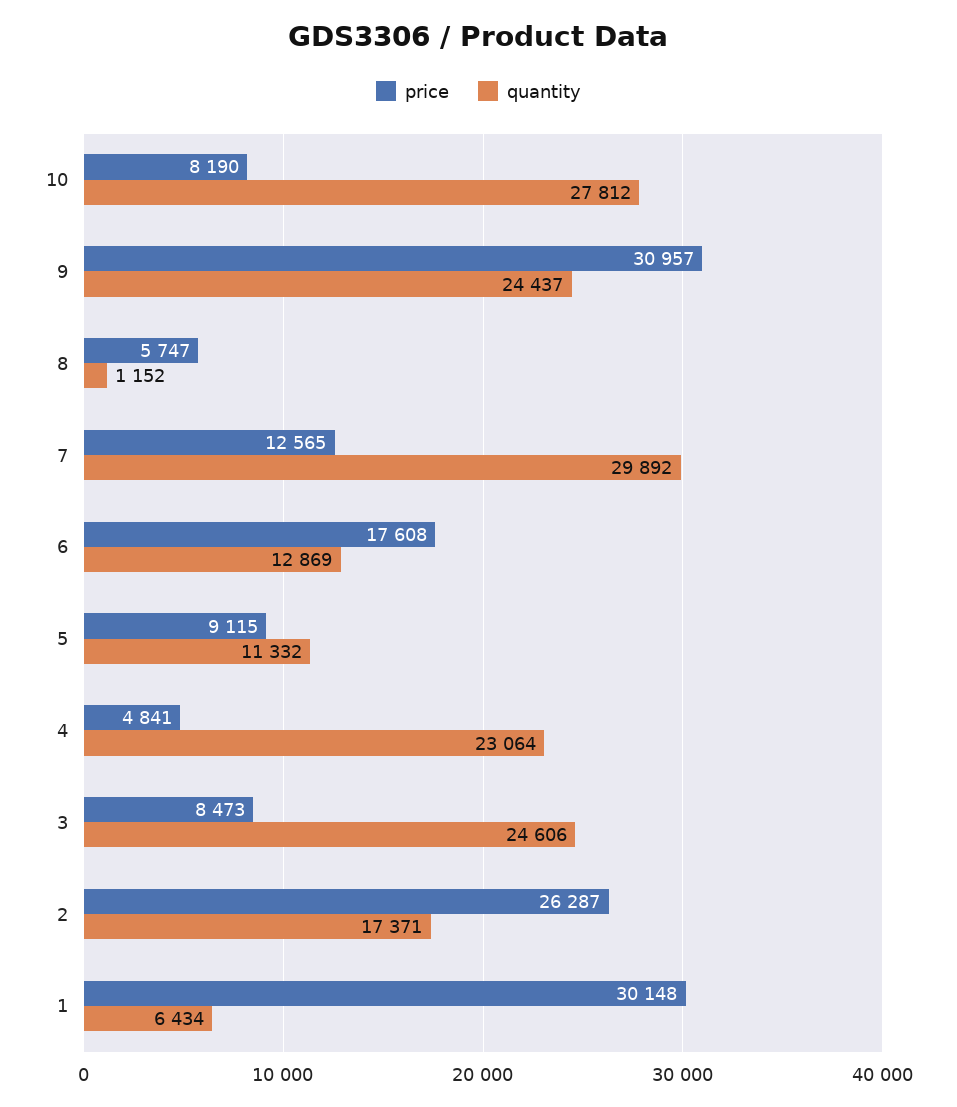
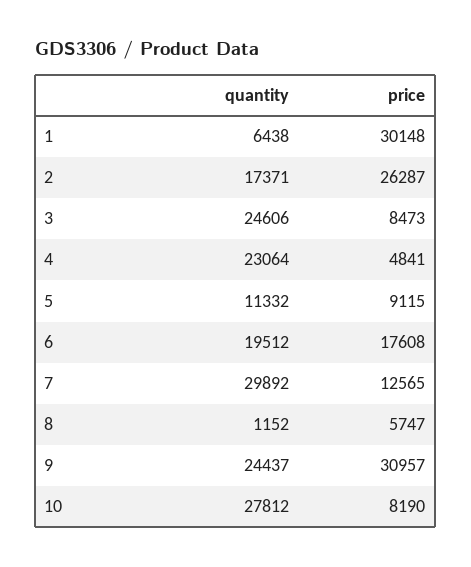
  {
    "price": {
      "10": 8190,
      "9": 30957,
      "8": 5747,
      "7": 12565,
      "6": 17608,
      "5": 9115,
      "4": 4841,
      "3": 8473,
      "2": 26287,
      "1": 30148
    },
    "quantity": {
      "10": 27812,
      "9": 24437,
      "8": 1152,
      "7": 29892,
-     "6": 12869,
+     "6": 19512,
      "5": 11332,
      "4": 23064,
      "3": 24606,
      "2": 17371,
-     "1": 6434
+     "1": 6438
    }
  }

